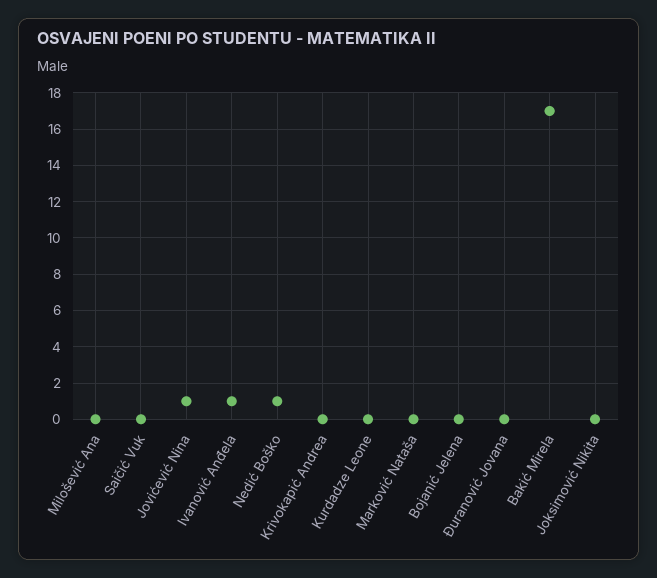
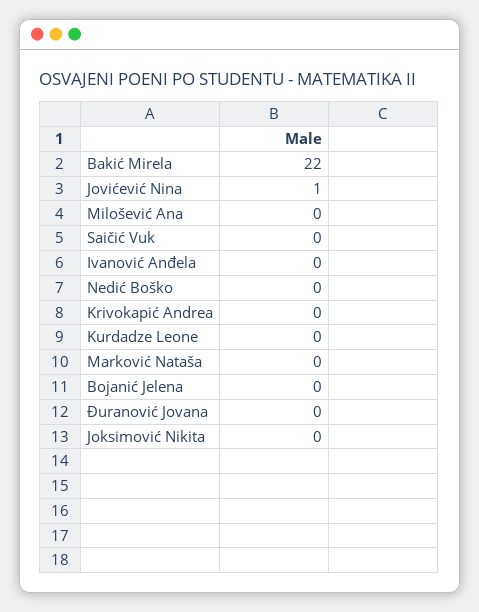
  {
    "Milošević Ana": 0,
    "Saičić Vuk": 0,
    "Jovićević Nina": 1,
-   "Ivanović Anđela": 1,
+   "Ivanović Anđela": 0,
-   "Nedić Boško": 1,
+   "Nedić Boško": 0,
    "Krivokapić Andrea": 0,
    "Kurdadze Leone": 0,
    "Marković Nataša": 0,
    "Bojanić Jelena": 0,
    "Đuranović Jovana": 0,
-   "Bakić Mirela": 17,
+   "Bakić Mirela": 22,
    "Joksimović Nikita": 0
  }

